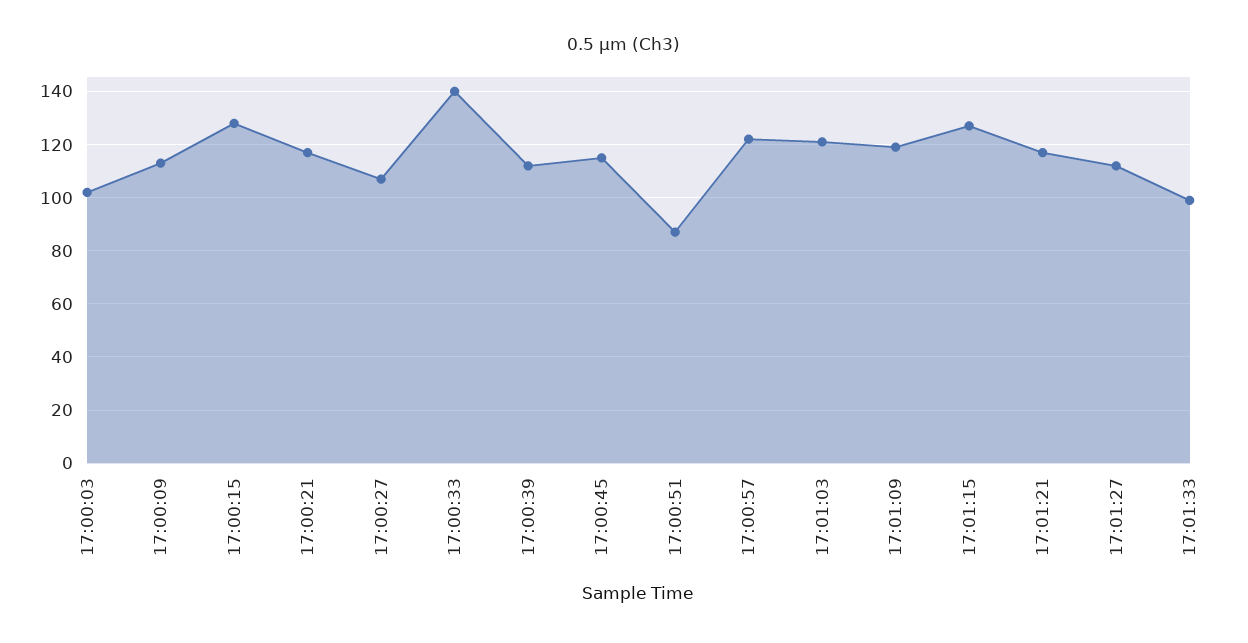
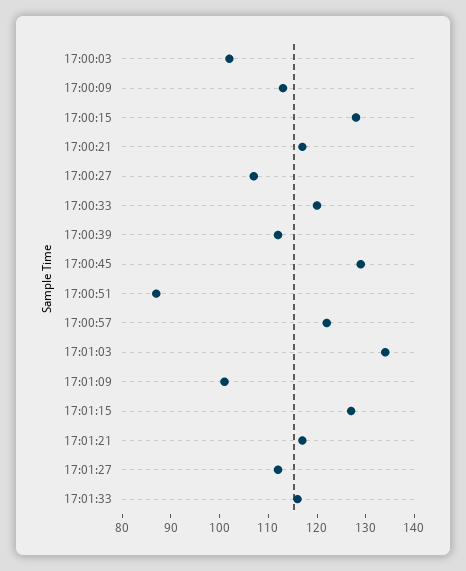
  {
    "17:00:03": 100,
    "17:00:09": 115,
    "17:00:15": 130,
    "17:00:21": 115,
    "17:00:27": 105,
-   "17:00:33": 140,
+   "17:00:33": 120,
    "17:00:39": 110,
-   "17:00:45": 115,
+   "17:00:45": 130,
    "17:00:51": 85,
    "17:00:57": 120,
-   "17:01:03": 120,
+   "17:01:03": 135,
-   "17:01:09": 120,
+   "17:01:09": 100,
    "17:01:15": 125,
    "17:01:21": 115,
    "17:01:27": 110,
-   "17:01:33": 100
+   "17:01:33": 115
  }

